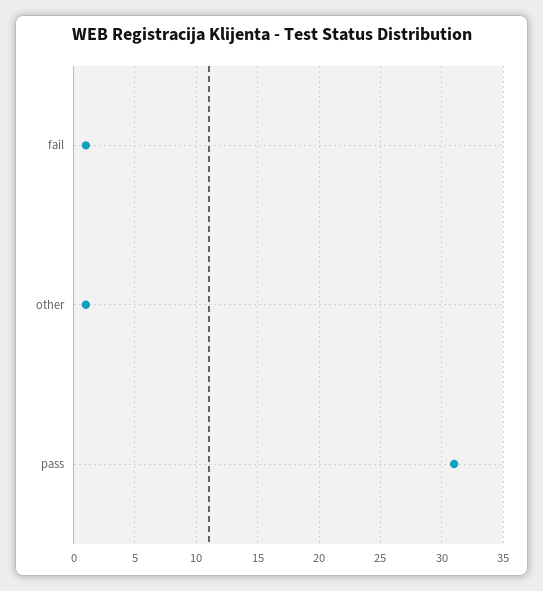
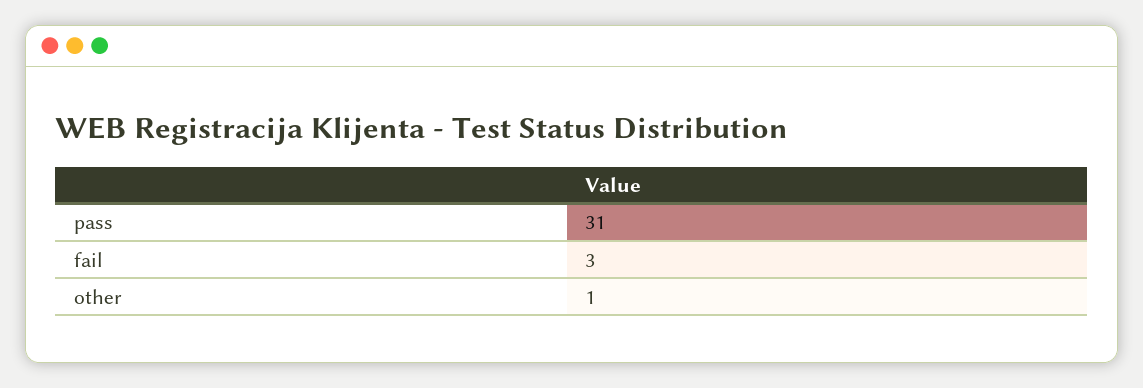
  {
-   "fail": 1,
+   "fail": 3,
    "other": 1,
    "pass": 31
  }

